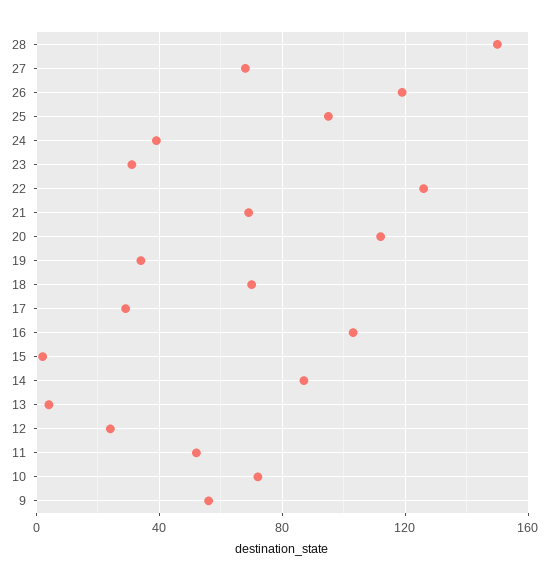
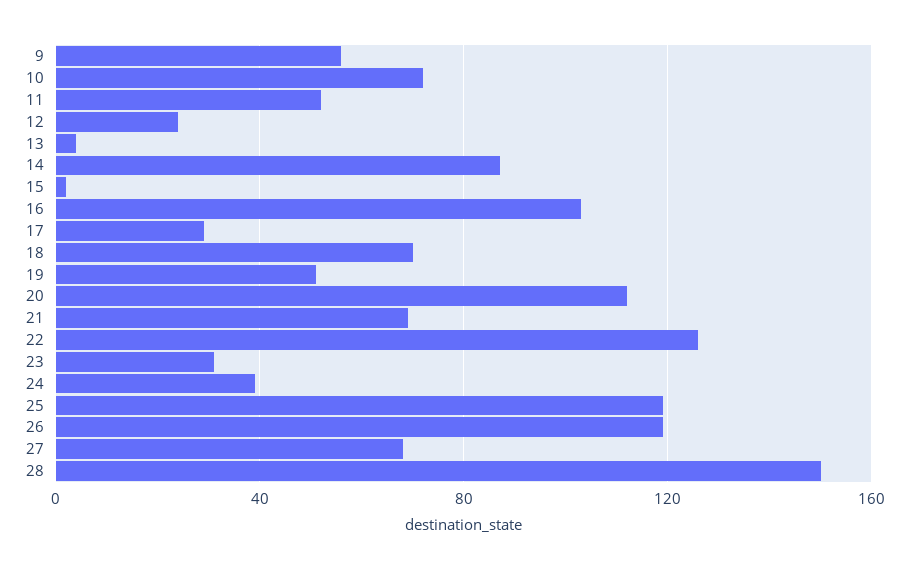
  {
    "28": 150,
    "27": 70,
    "26": 120,
-   "25": 95,
+   "25": 120,
    "24": 40,
    "23": 30,
    "22": 125,
    "21": 70,
    "20": 110,
-   "19": 35,
+   "19": 50,
    "18": 70,
    "17": 30,
    "16": 105,
    "15": 0,
    "14": 85,
    "13": 5,
    "12": 25,
    "11": 50,
    "10": 70,
    "9": 55
  }

